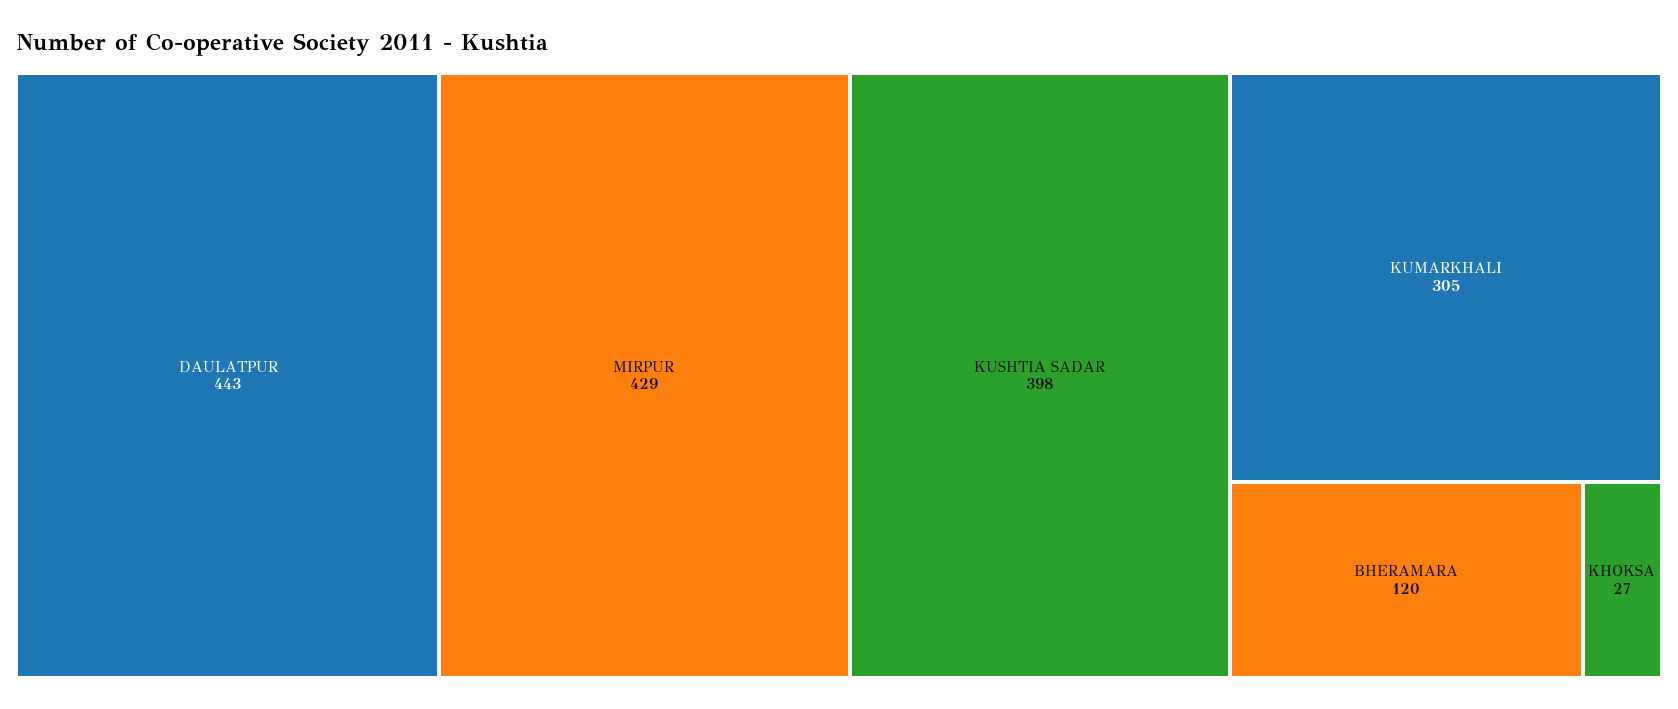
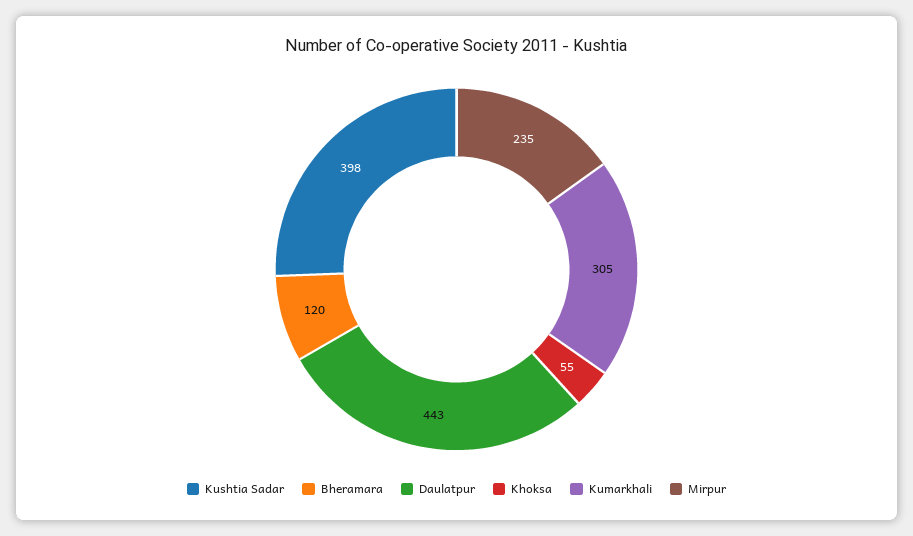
  {
    "DAULATPUR": 443,
-   "MIRPUR": 429,
+   "MIRPUR": 235,
    "KUSHTIA SADAR": 398,
    "KUMARKHALI": 305,
    "BHERAMARA": 120,
-   "KHOKSA": 27
+   "KHOKSA": 55
  }

